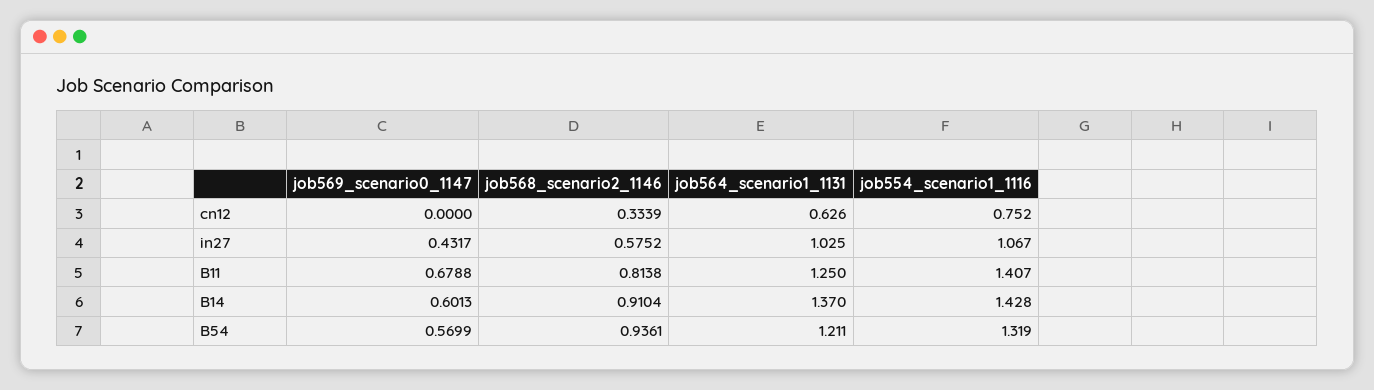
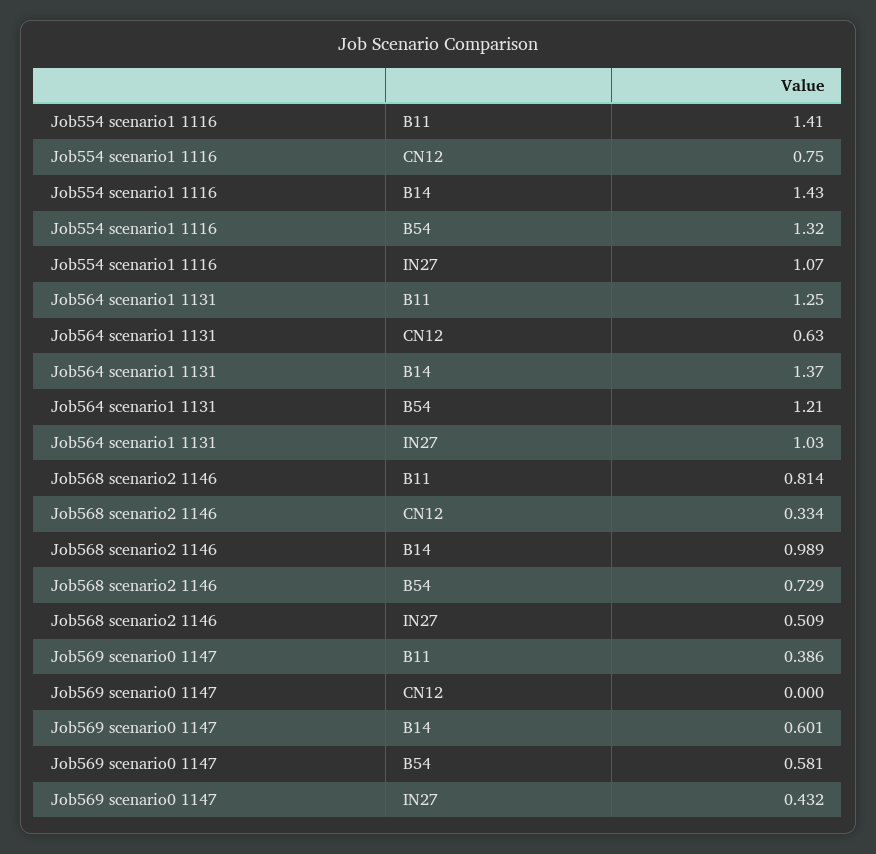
  {
    "job569_scenario0_1147": {
      "cn12": 0,
      "in27": 0.4317,
-     "B11": 0.6788,
+     "B11": 0.386,
      "B14": 0.6013,
-     "B54": 0.5699
+     "B54": 0.581
    },
    "job568_scenario2_1146": {
      "cn12": 0.3339,
-     "in27": 0.5752,
+     "in27": 0.509,
      "B11": 0.8138,
-     "B14": 0.9104,
+     "B14": 0.989,
-     "B54": 0.9361
+     "B54": 0.729
    },
    "job564_scenario1_1131": {
      "cn12": 0.626,
      "in27": 1.025,
      "B11": 1.25,
      "B14": 1.37,
      "B54": 1.211
    },
    "job554_scenario1_1116": {
      "cn12": 0.752,
      "in27": 1.067,
      "B11": 1.407,
      "B14": 1.428,
      "B54": 1.319
    }
  }

